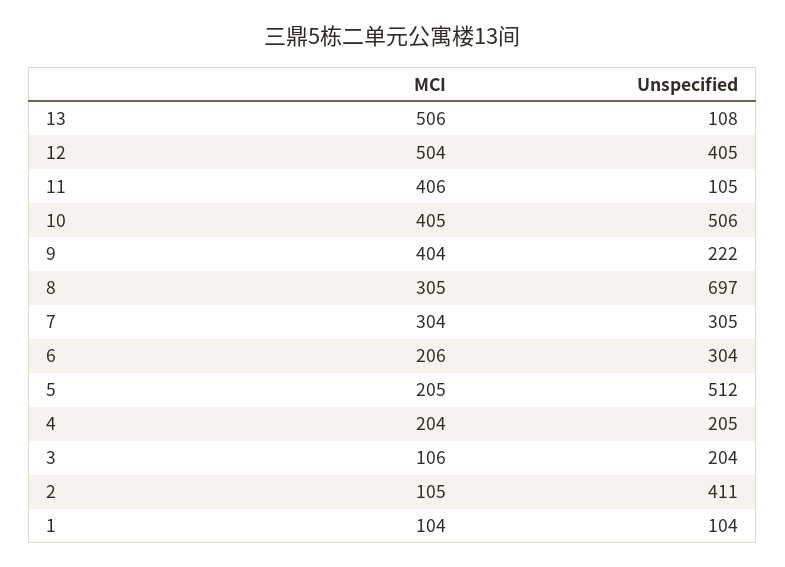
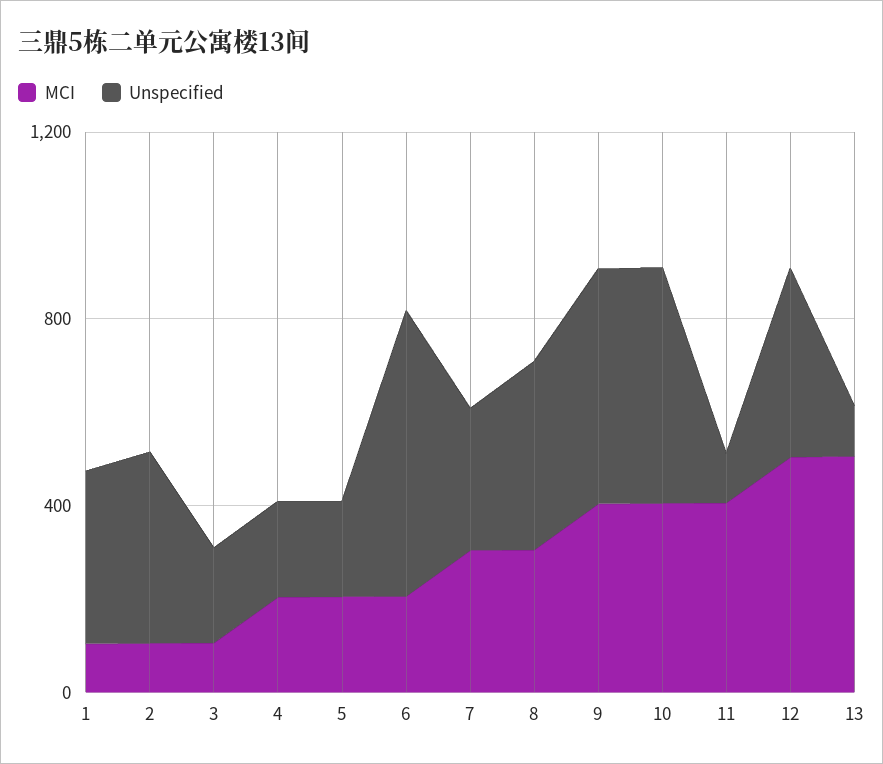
  {
    "MCI": {
      "13": 506,
      "12": 504,
      "11": 406,
      "10": 405,
      "9": 404,
      "8": 305,
      "7": 304,
      "6": 206,
      "5": 205,
      "4": 204,
      "3": 106,
      "2": 105,
      "1": 104
    },
    "Unspecified": {
      "13": 108,
      "12": 405,
      "11": 105,
      "10": 506,
-     "9": 222,
+     "9": 500,
-     "8": 697,
+     "8": 400,
      "7": 305,
-     "6": 304,
+     "6": 600,
-     "5": 512,
+     "5": 200,
      "4": 205,
      "3": 204,
      "2": 411,
-     "1": 104
+     "1": 400
    }
  }

